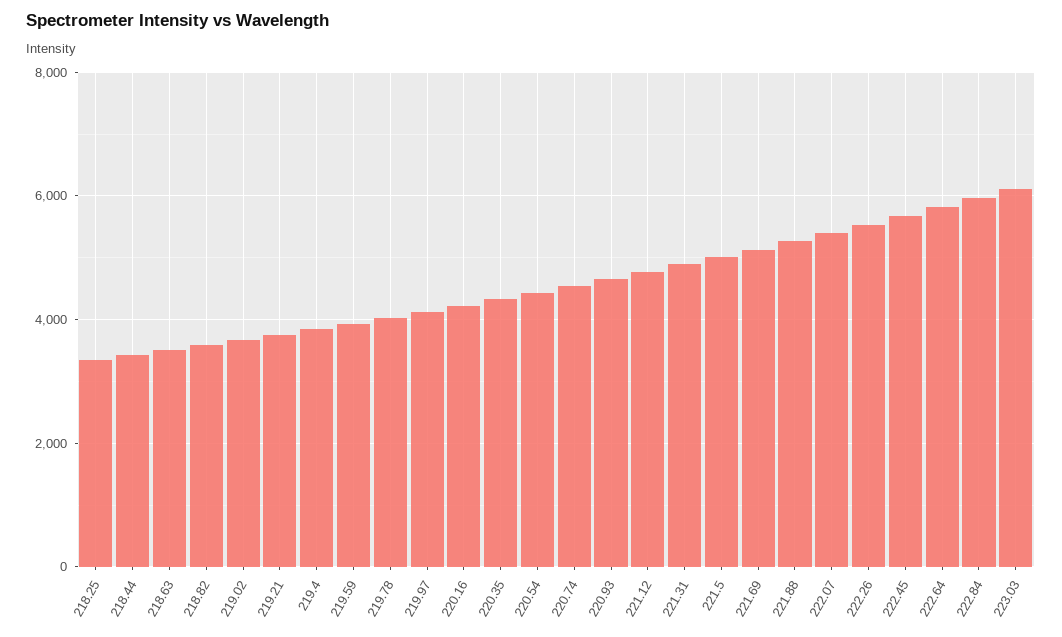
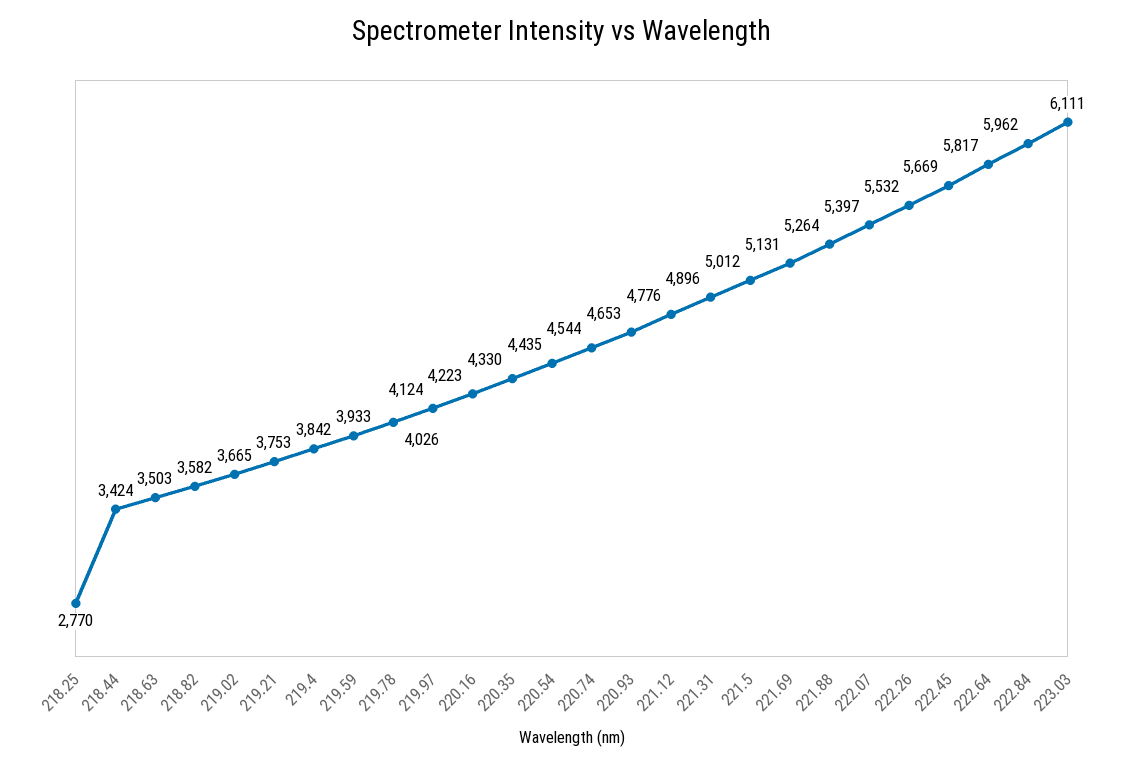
  {
-   "218.25": 3400,
+   "218.25": 2770,
    "218.44": 3424,
    "218.63": 3503,
    "218.82": 3582,
    "219.02": 3665,
    "219.21": 3753,
    "219.4": 3842,
    "219.59": 3933,
    "219.78": 4026,
    "219.97": 4124,
    "220.16": 4223,
    "220.35": 4330,
    "220.54": 4435,
    "220.74": 4544,
    "220.93": 4653,
    "221.12": 4776,
    "221.31": 4896,
    "221.5": 5012,
    "221.69": 5131,
    "221.88": 5264,
    "222.07": 5397,
    "222.26": 5532,
    "222.45": 5669,
    "222.64": 5817,
    "222.84": 5962,
    "223.03": 6111
  }

